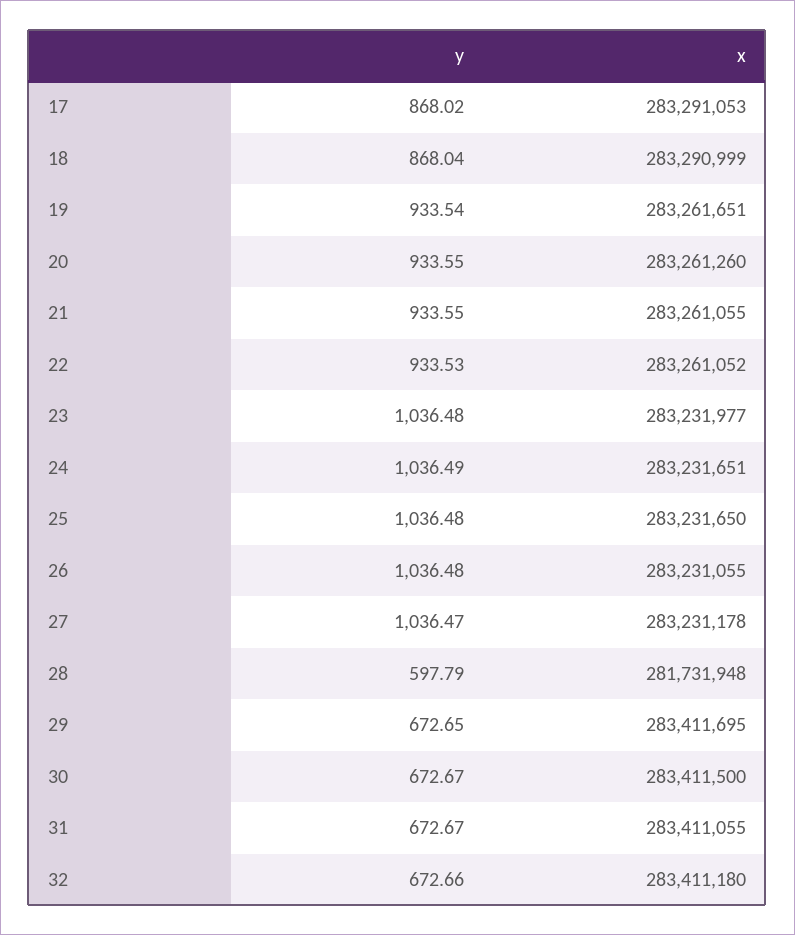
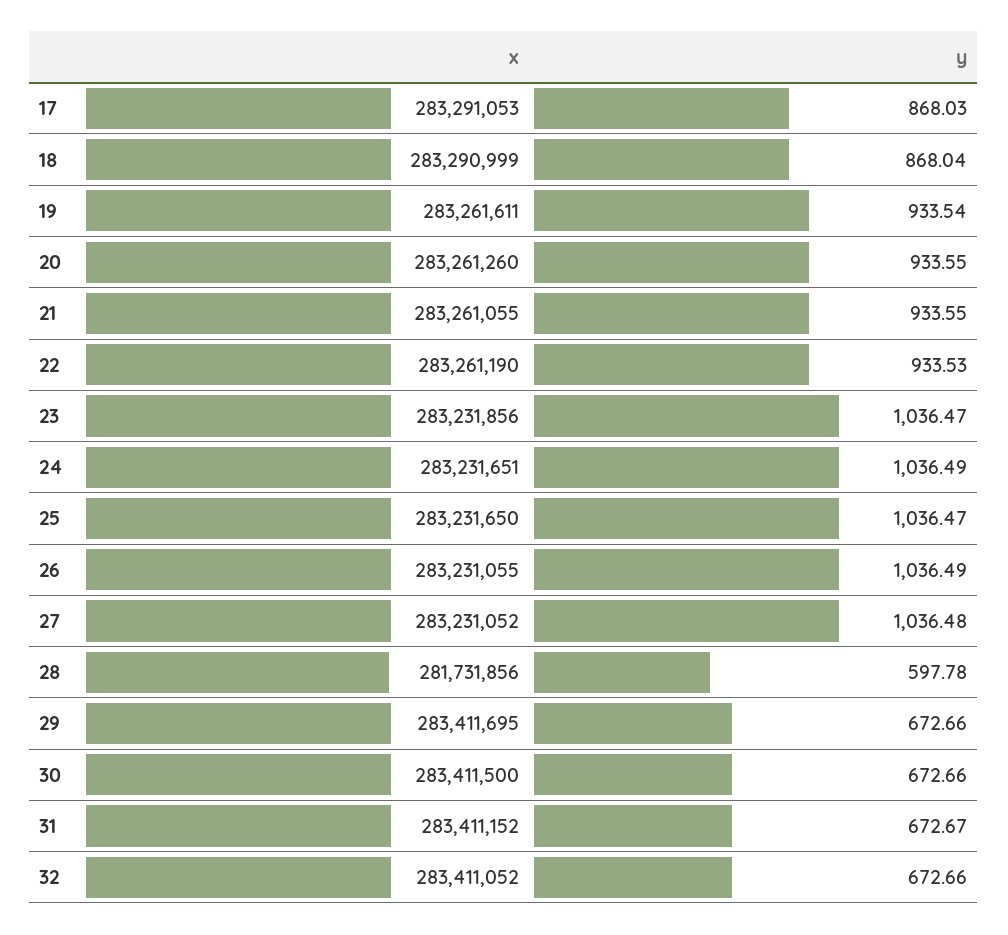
  {
    "y": {
-     "17": 868.02,
+     "17": 868.03,
      "18": 868.04,
      "19": 933.54,
      "20": 933.55,
      "21": 933.55,
      "22": 933.53,
-     "23": 1036.48,
+     "23": 1036.47,
      "24": 1036.49,
-     "25": 1036.48,
+     "25": 1036.47,
-     "26": 1036.48,
+     "26": 1036.49,
-     "27": 1036.47,
+     "27": 1036.48,
-     "28": 597.79,
+     "28": 597.78,
-     "29": 672.65,
+     "29": 672.66,
-     "30": 672.67,
+     "30": 672.66,
      "31": 672.67,
      "32": 672.66
    },
    "x": {
      "17": 283291053,
      "18": 283290999,
-     "19": 283261651,
+     "19": 283261611,
      "20": 283261260,
      "21": 283261055,
-     "22": 283261052,
+     "22": 283261190,
-     "23": 283231977,
+     "23": 283231856,
      "24": 283231651,
      "25": 283231650,
      "26": 283231055,
-     "27": 283231178,
+     "27": 283231052,
-     "28": 281731948,
+     "28": 281731856,
      "29": 283411695,
      "30": 283411500,
-     "31": 283411055,
+     "31": 283411152,
-     "32": 283411180
+     "32": 283411052
    }
  }

